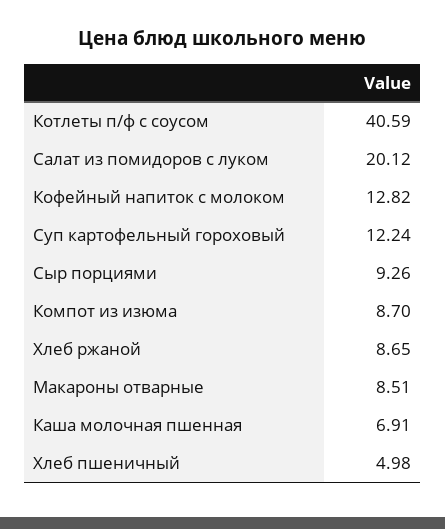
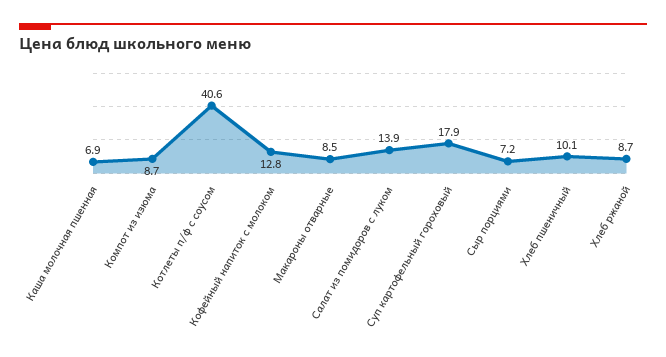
  {
    "Котлеты п/ф с соусом": 40.59,
-   "Салат из помидоров с луком": 20.12,
+   "Салат из помидоров с луком": 13.9,
    "Кофейный напиток с молоком": 12.82,
-   "Суп картофельный гороховый": 12.24,
+   "Суп картофельный гороховый": 17.9,
-   "Сыр порциями": 9.26,
+   "Сыр порциями": 7.2,
    "Компот из изюма": 8.7,
    "Хлеб ржаной": 8.65,
    "Макароны отварные": 8.51,
    "Каша молочная пшенная": 6.91,
-   "Хлеб пшеничный": 4.98
+   "Хлеб пшеничный": 10.1
  }

